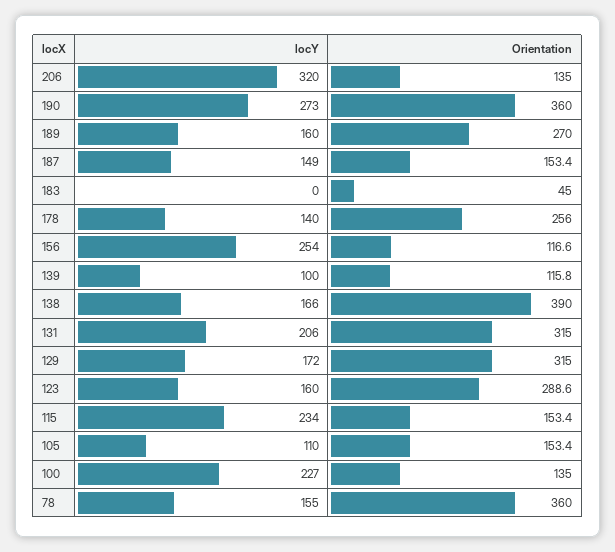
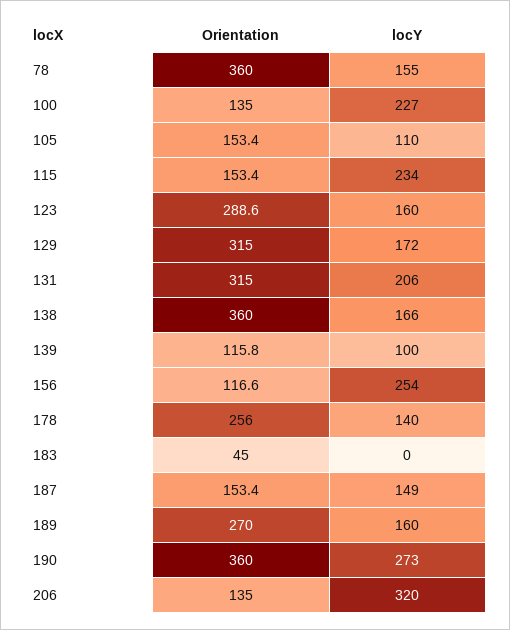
  {
    "locY": {
      "206": 320,
      "190": 273,
      "189": 160,
      "187": 149,
      "183": 0,
      "178": 140,
      "156": 254,
      "139": 100,
      "138": 166,
      "131": 206,
      "129": 172,
      "123": 160,
      "115": 234,
      "105": 110,
      "100": 227,
      "78": 155
    },
    "Orientation": {
      "206": 135,
      "190": 360,
      "189": 270,
      "187": 153.4,
      "183": 45,
      "178": 256,
      "156": 116.6,
      "139": 115.8,
-     "138": 390,
+     "138": 360,
      "131": 315,
      "129": 315,
      "123": 288.6,
      "115": 153.4,
      "105": 153.4,
      "100": 135,
      "78": 360
    }
  }

